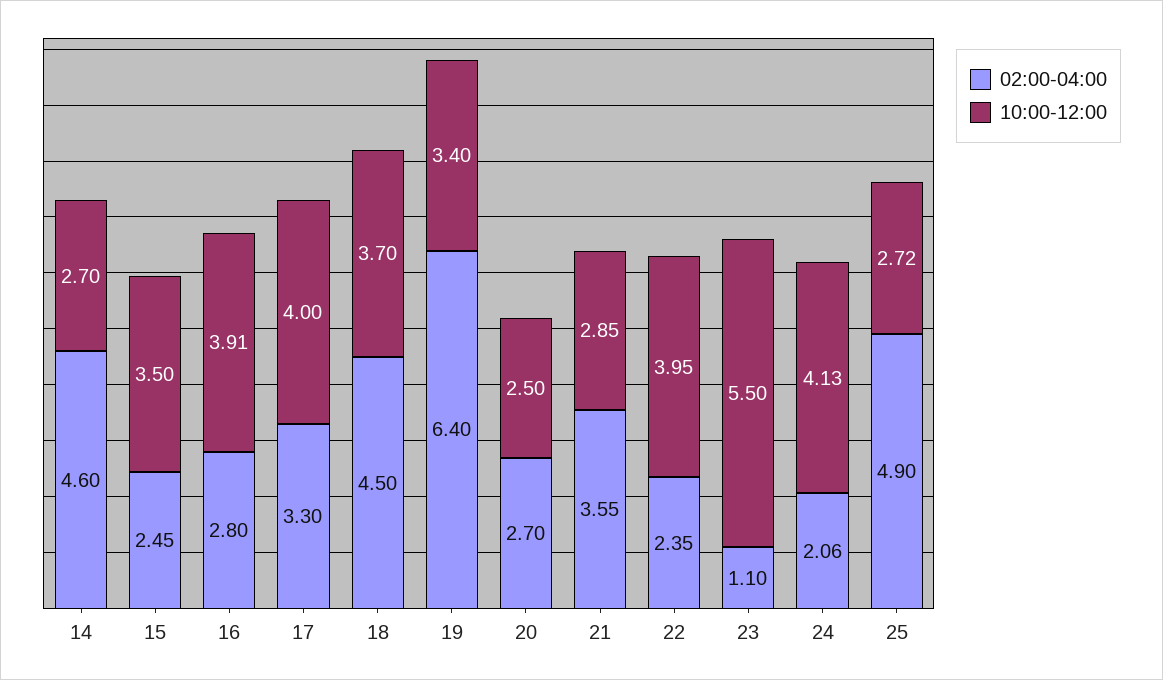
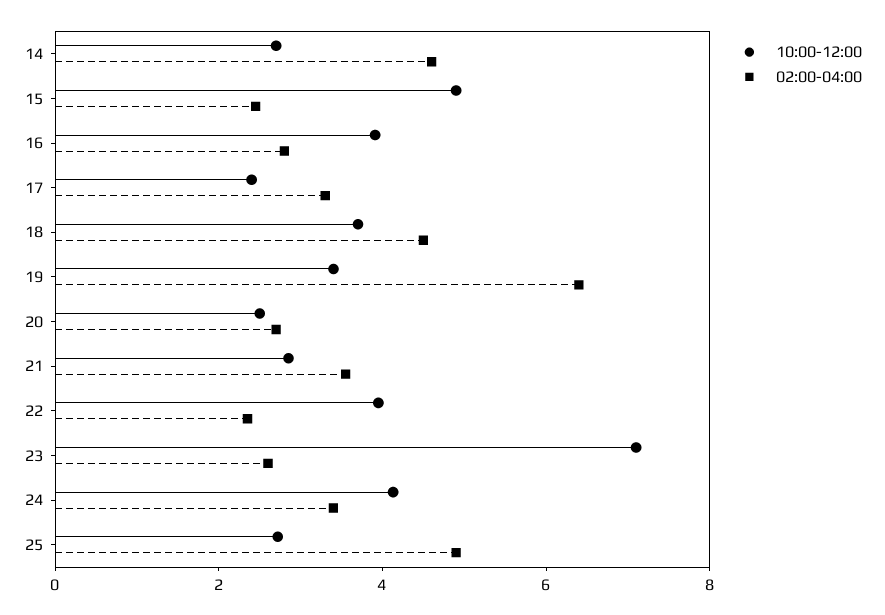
  {
    "02:00-04:00": {
      "14": 4.6,
      "15": 2.45,
      "16": 2.8,
      "17": 3.3,
      "18": 4.5,
      "19": 6.4,
      "20": 2.7,
      "21": 3.55,
      "22": 2.35,
-     "23": 1.1,
+     "23": 2.5,
-     "24": 2.06,
+     "24": 3.5,
      "25": 4.9
    },
    "10:00-12:00": {
      "14": 2.7,
-     "15": 3.5,
+     "15": 5,
      "16": 3.91,
-     "17": 4,
+     "17": 2.5,
      "18": 3.7,
      "19": 3.4,
      "20": 2.5,
      "21": 2.85,
      "22": 3.95,
-     "23": 5.5,
+     "23": 7,
      "24": 4.13,
      "25": 2.72
    }
  }

